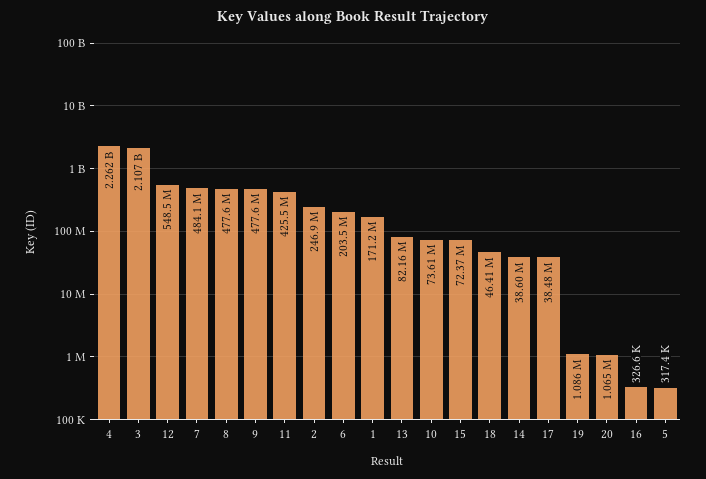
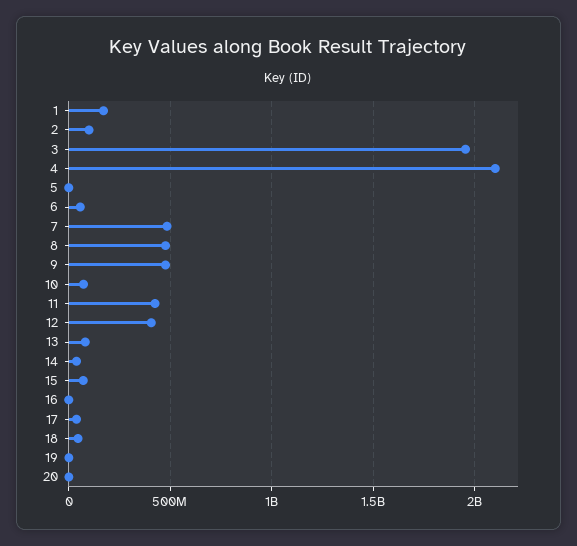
  {
-   "4": 2262000000,
+   "4": 2100000000,
-   "3": 2107000000,
+   "3": 1950000000,
-   "12": 548500000,
+   "12": 400000000,
    "7": 484100000,
    "8": 477600000,
    "9": 477600000,
    "11": 425500000,
-   "2": 246900000,
+   "2": 100000000,
-   "6": 203500000,
+   "6": 50000000,
    "1": 171200000,
    "13": 82160000,
    "10": 73610000,
    "15": 72370000,
    "18": 46410000,
    "14": 38600000,
    "17": 38480000,
    "19": 1086000,
    "20": 1065000,
    "16": 326600,
    "5": 317400
  }

